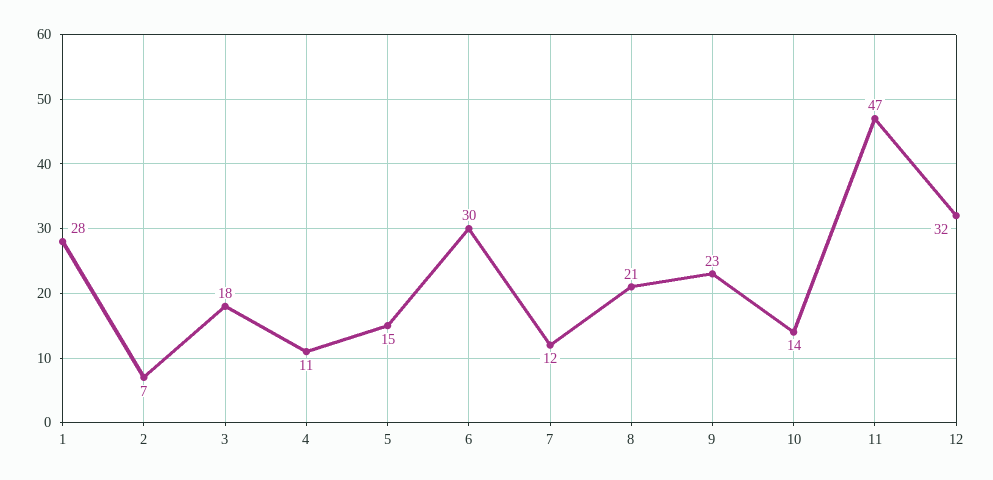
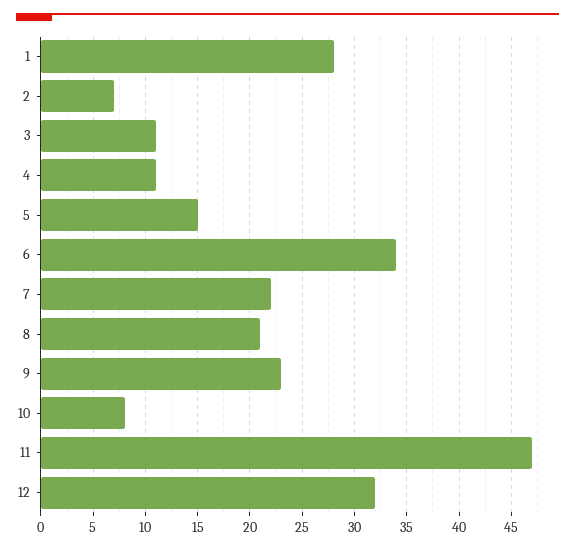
  {
    "1": 28,
    "2": 7,
-   "3": 18,
+   "3": 11,
    "4": 11,
    "5": 15,
-   "6": 30,
+   "6": 34,
-   "7": 12,
+   "7": 22,
    "8": 21,
    "9": 23,
-   "10": 14,
+   "10": 8,
    "11": 47,
    "12": 32
  }

